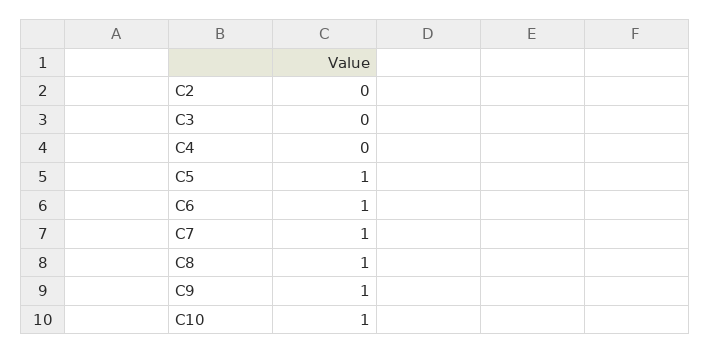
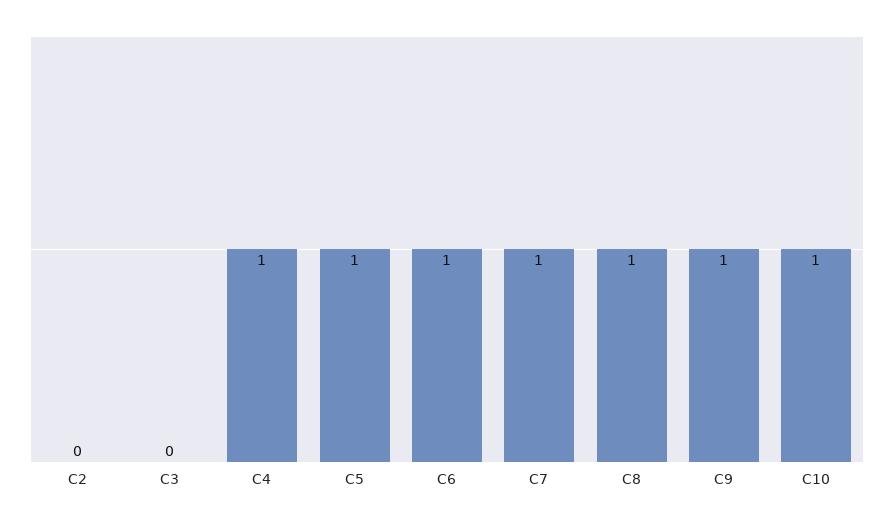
  {
    "C2": 0,
    "C3": 0,
-   "C4": 0,
+   "C4": 1,
    "C5": 1,
    "C6": 1,
    "C7": 1,
    "C8": 1,
    "C9": 1,
    "C10": 1
  }

